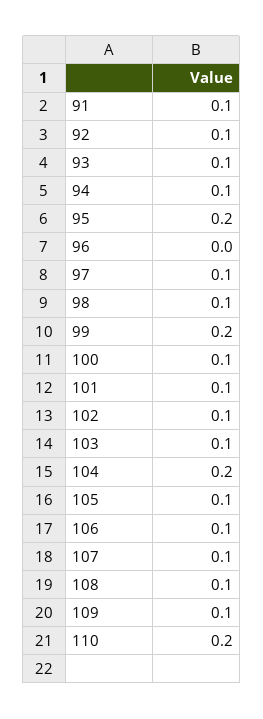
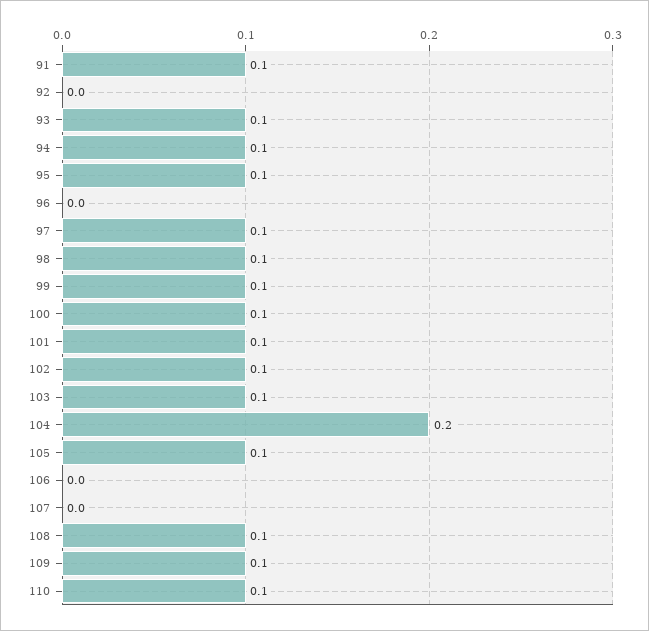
  {
    "91": 0.1,
-   "92": 0.1,
+   "92": 0,
    "93": 0.1,
    "94": 0.1,
-   "95": 0.2,
+   "95": 0.1,
    "96": 0,
    "97": 0.1,
    "98": 0.1,
-   "99": 0.2,
+   "99": 0.1,
    "100": 0.1,
    "101": 0.1,
    "102": 0.1,
    "103": 0.1,
    "104": 0.2,
    "105": 0.1,
-   "106": 0.1,
+   "106": 0,
-   "107": 0.1,
+   "107": 0,
    "108": 0.1,
    "109": 0.1,
-   "110": 0.2
+   "110": 0.1
  }

